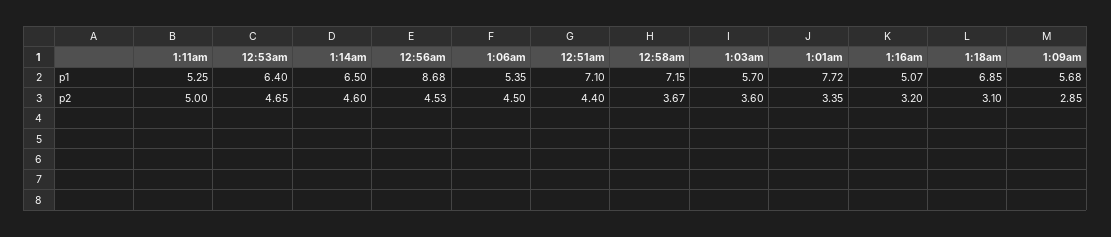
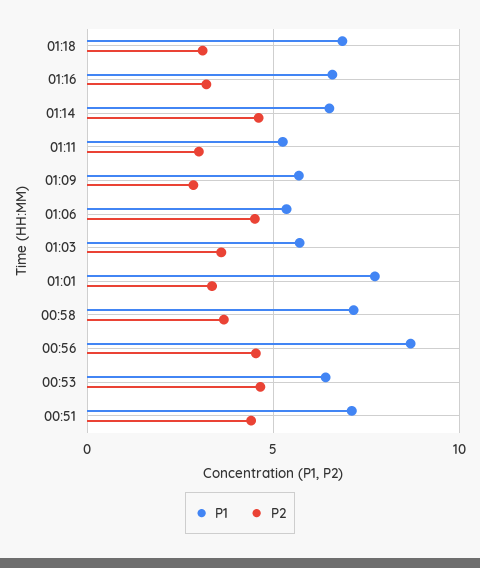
  {
    "p1": {
      "1:11am": 5.25,
      "12:53am": 6.4,
      "1:14am": 6.5,
      "12:56am": 8.68,
      "1:06am": 5.35,
      "12:51am": 7.1,
      "12:58am": 7.15,
      "1:03am": 5.7,
      "1:01am": 7.72,
-     "1:16am": 5.07,
+     "1:16am": 6.5,
      "1:18am": 6.85,
      "1:09am": 5.68
    },
    "p2": {
-     "1:11am": 5,
+     "1:11am": 3,
      "12:53am": 4.65,
      "1:14am": 4.6,
      "12:56am": 4.53,
      "1:06am": 4.5,
      "12:51am": 4.4,
      "12:58am": 3.67,
      "1:03am": 3.6,
      "1:01am": 3.35,
      "1:16am": 3.2,
      "1:18am": 3.1,
      "1:09am": 2.85
    }
  }

